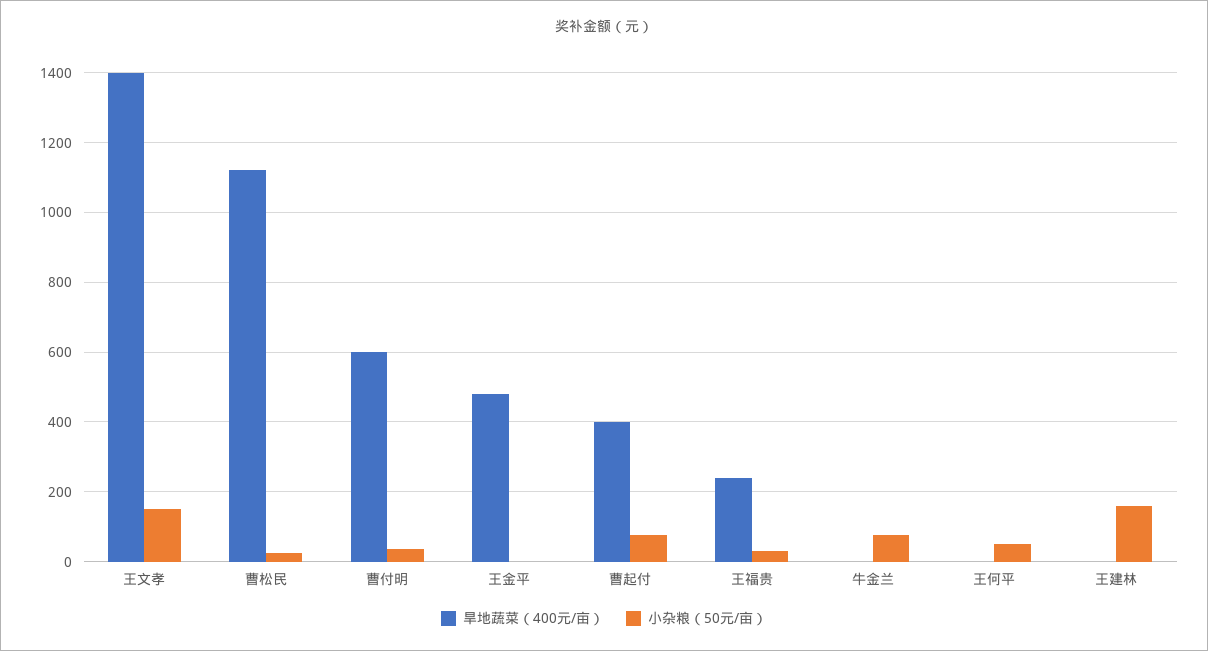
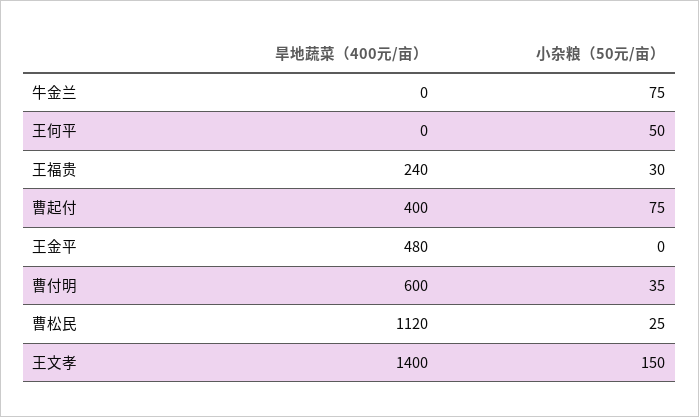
  {
    "旱地蔬菜（400元/亩）": {
      "王文孝": 1400,
      "曹松民": 1120,
      "曹付明": 600,
      "王金平": 480,
      "曹起付": 400,
      "王福贵": 240,
      "牛金兰": 0,
-     "王何平": 0,
+     "王何平": 0
-     "王建林": 0
    },
    "小杂粮（50元/亩）": {
      "王文孝": 150,
      "曹松民": 25,
      "曹付明": 35,
      "王金平": 0,
      "曹起付": 75,
      "王福贵": 30,
      "牛金兰": 75,
-     "王何平": 50,
+     "王何平": 50
-     "王建林": 160
    }
  }

